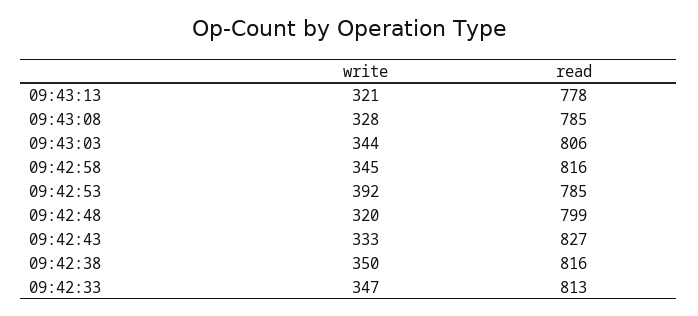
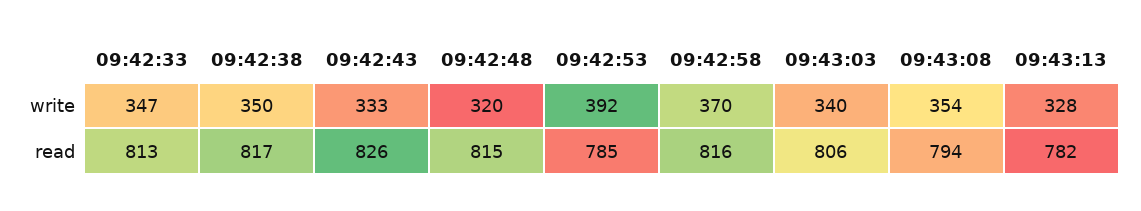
  {
    "write": {
-     "09:43:13": 321,
+     "09:43:13": 328,
-     "09:43:08": 328,
+     "09:43:08": 354,
-     "09:43:03": 344,
+     "09:43:03": 340,
-     "09:42:58": 345,
+     "09:42:58": 370,
      "09:42:53": 392,
      "09:42:48": 320,
      "09:42:43": 333,
      "09:42:38": 350,
      "09:42:33": 347
    },
    "read": {
-     "09:43:13": 778,
+     "09:43:13": 782,
-     "09:43:08": 785,
+     "09:43:08": 794,
      "09:43:03": 806,
      "09:42:58": 816,
      "09:42:53": 785,
-     "09:42:48": 799,
+     "09:42:48": 815,
-     "09:42:43": 827,
+     "09:42:43": 826,
-     "09:42:38": 816,
+     "09:42:38": 817,
      "09:42:33": 813
    }
  }

